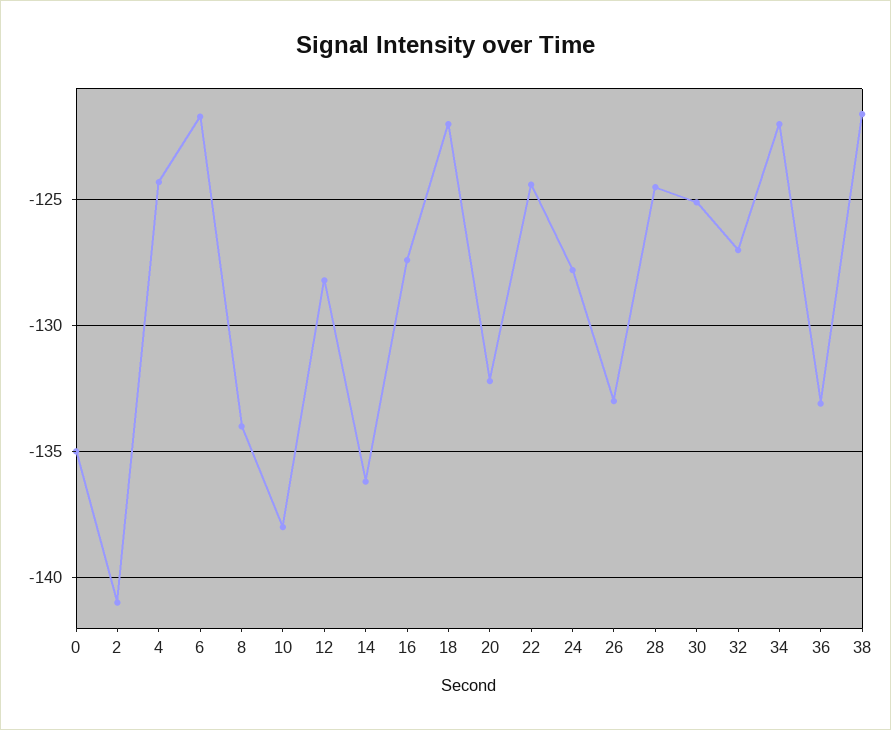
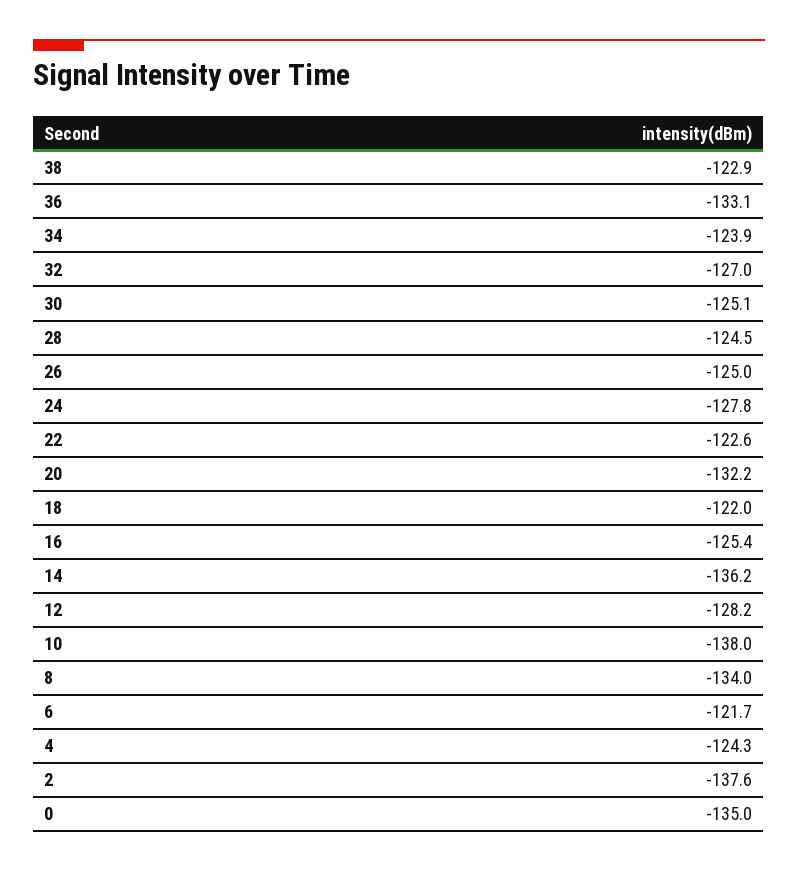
  {
    "0": -135,
-   "2": -141,
+   "2": -137.6,
    "4": -124.3,
    "6": -121.7,
    "8": -134,
    "10": -138,
    "12": -128.2,
    "14": -136.2,
-   "16": -127.5,
+   "16": -125.4,
    "18": -122,
    "20": -132.2,
-   "22": -124.5,
+   "22": -122.6,
    "24": -127.8,
-   "26": -133,
+   "26": -125,
    "28": -124.5,
    "30": -125.1,
    "32": -127,
-   "34": -122,
+   "34": -123.9,
    "36": -133.1,
-   "38": -121.5
+   "38": -122.9
  }

